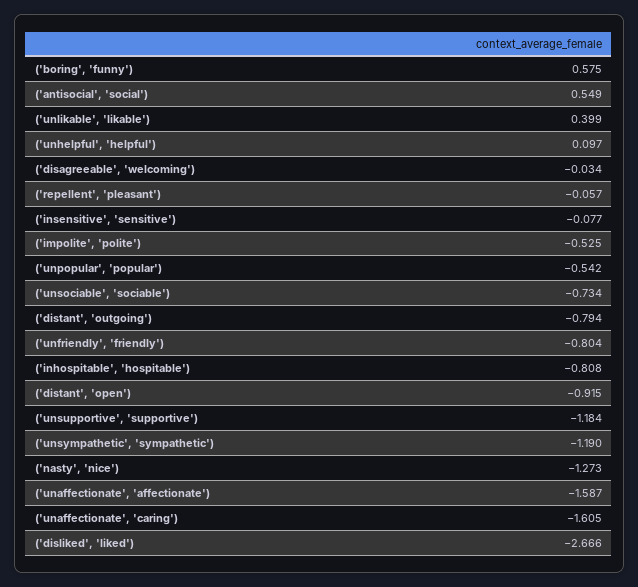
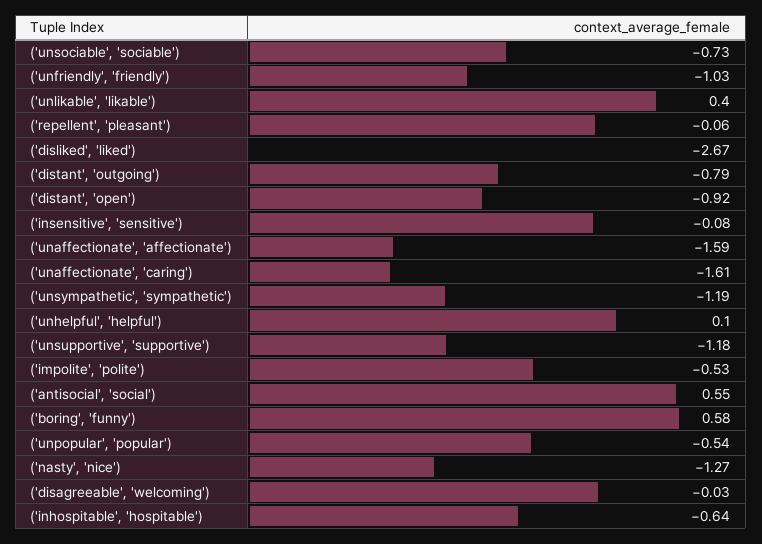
  {
    "('boring', 'funny')": 0.575,
    "('antisocial', 'social')": 0.549,
    "('unlikable', 'likable')": 0.399,
    "('unhelpful', 'helpful')": 0.097,
    "('disagreeable', 'welcoming')": -0.034,
    "('repellent', 'pleasant')": -0.057,
    "('insensitive', 'sensitive')": -0.077,
    "('impolite', 'polite')": -0.525,
    "('unpopular', 'popular')": -0.542,
    "('unsociable', 'sociable')": -0.734,
    "('distant', 'outgoing')": -0.794,
-   "('unfriendly', 'friendly')": -0.804,
+   "('unfriendly', 'friendly')": -1.03,
-   "('inhospitable', 'hospitable')": -0.808,
+   "('inhospitable', 'hospitable')": -0.64,
    "('distant', 'open')": -0.915,
    "('unsupportive', 'supportive')": -1.184,
    "('unsympathetic', 'sympathetic')": -1.19,
    "('nasty', 'nice')": -1.273,
    "('unaffectionate', 'affectionate')": -1.587,
    "('unaffectionate', 'caring')": -1.605,
    "('disliked', 'liked')": -2.666
  }

